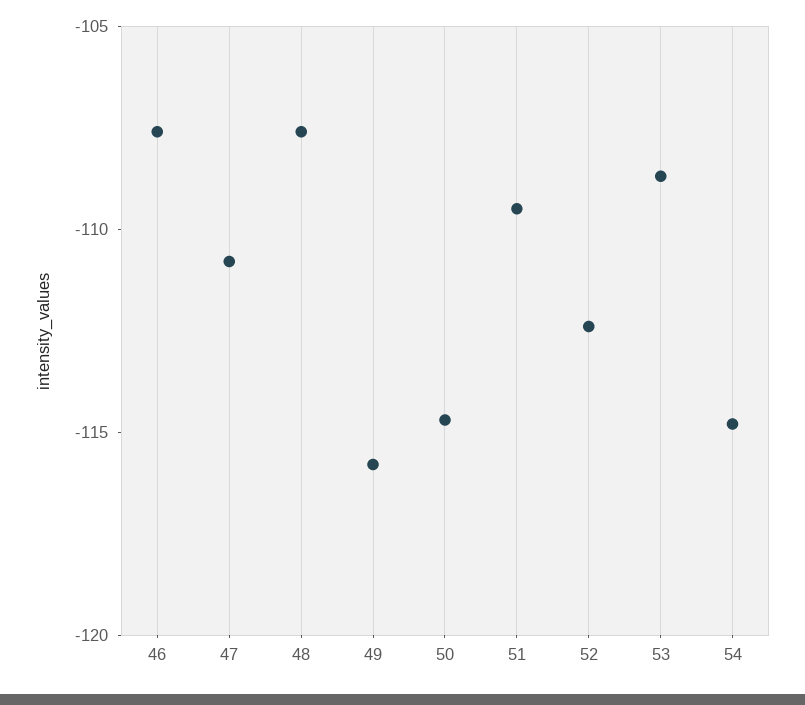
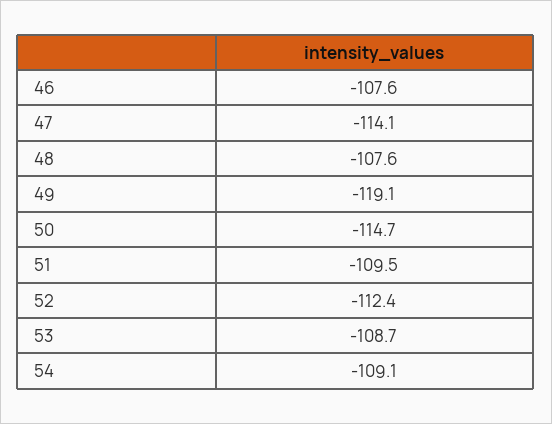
  {
    "46": -107.6,
-   "47": -111,
+   "47": -114.1,
    "48": -107.6,
-   "49": -116,
+   "49": -119.1,
    "50": -114.7,
    "51": -109.5,
    "52": -112.4,
    "53": -108.7,
-   "54": -115
+   "54": -109.1
  }

